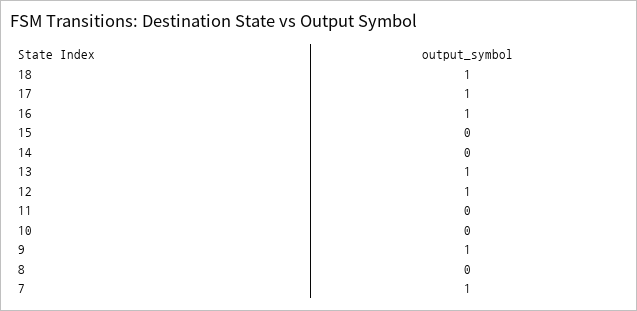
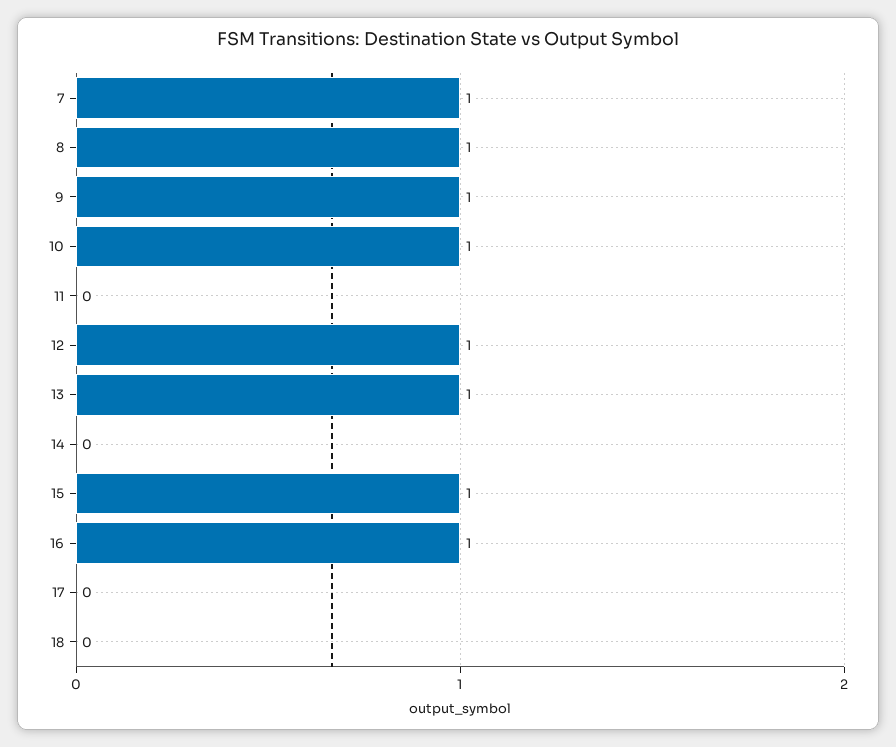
  {
-   "18": 1,
+   "18": 0,
-   "17": 1,
+   "17": 0,
    "16": 1,
-   "15": 0,
+   "15": 1,
    "14": 0,
    "13": 1,
    "12": 1,
    "11": 0,
-   "10": 0,
+   "10": 1,
    "9": 1,
-   "8": 0,
+   "8": 1,
    "7": 1
  }

